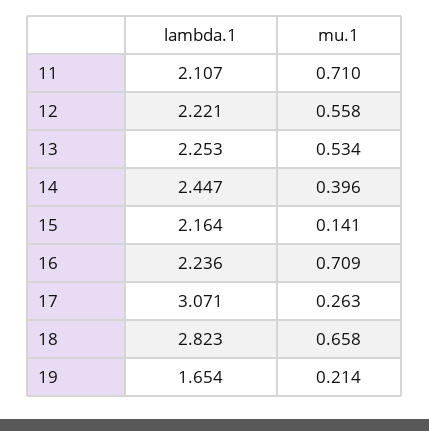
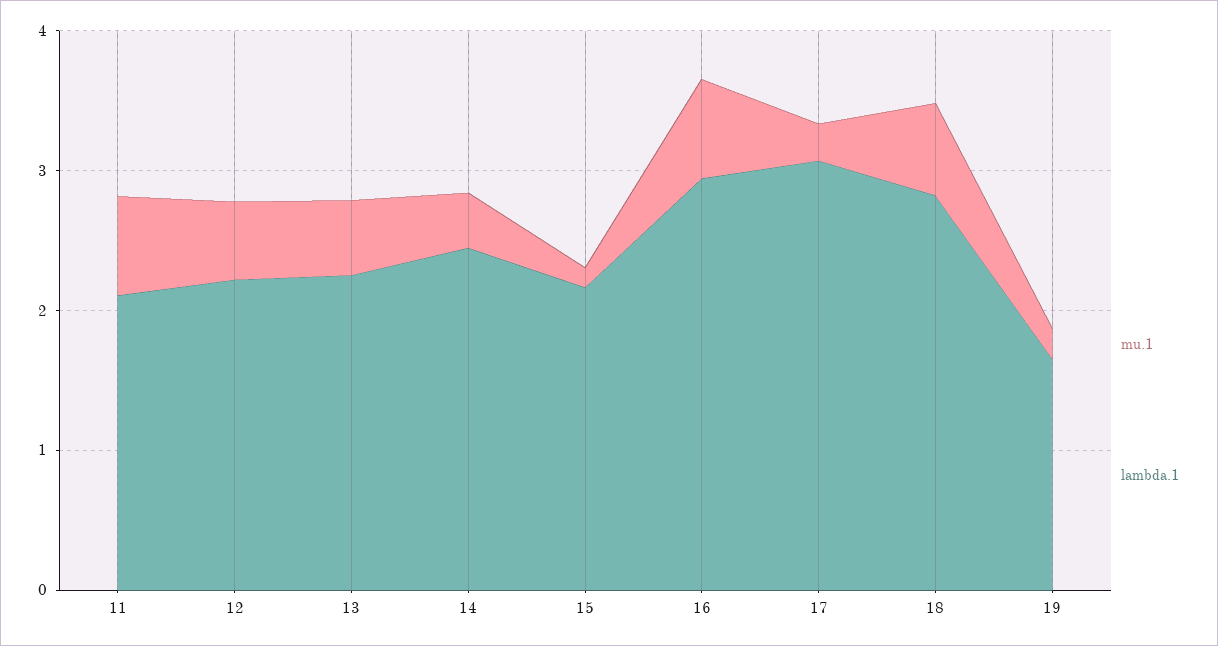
  {
    "lambda.1": {
      "11": 2.107,
      "12": 2.221,
      "13": 2.253,
      "14": 2.447,
      "15": 2.164,
-     "16": 2.236,
+     "16": 3,
      "17": 3.071,
      "18": 2.823,
      "19": 1.654
    },
    "mu.1": {
      "11": 0.71,
      "12": 0.558,
      "13": 0.534,
      "14": 0.396,
      "15": 0.141,
      "16": 0.709,
      "17": 0.263,
      "18": 0.658,
      "19": 0.214
    }
  }

